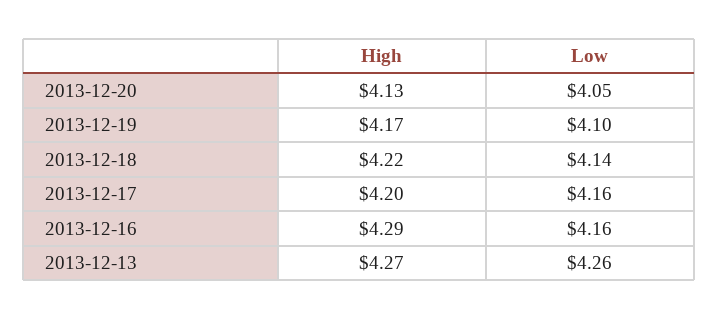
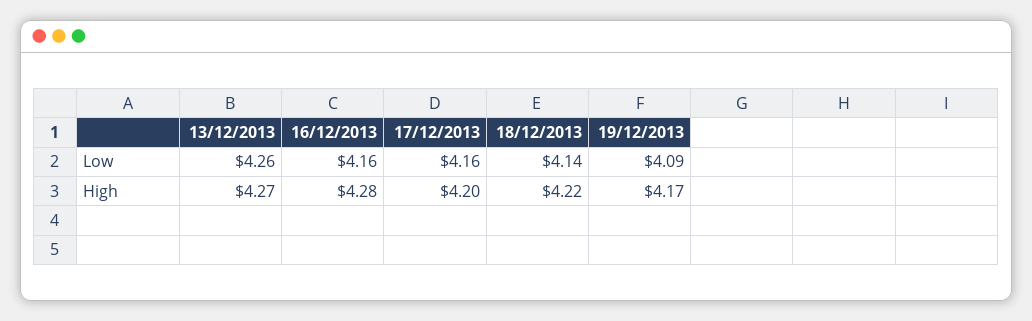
  {
    "High": {
-     "2013-12-20": 4.13,
      "2013-12-19": 4.17,
      "2013-12-18": 4.22,
      "2013-12-17": 4.2,
-     "2013-12-16": 4.29,
+     "2013-12-16": 4.28,
      "2013-12-13": 4.27
    },
    "Low": {
-     "2013-12-20": 4.05,
-     "2013-12-19": 4.1,
+     "2013-12-19": 4.09,
      "2013-12-18": 4.14,
      "2013-12-17": 4.16,
      "2013-12-16": 4.16,
      "2013-12-13": 4.26
    }
  }

